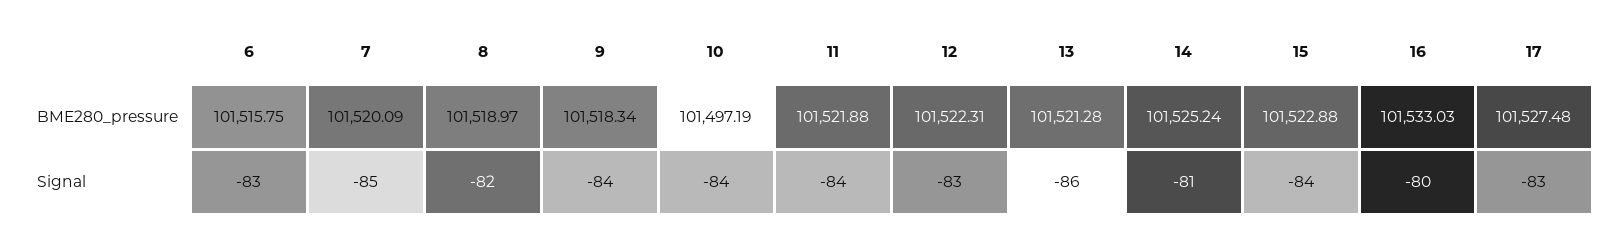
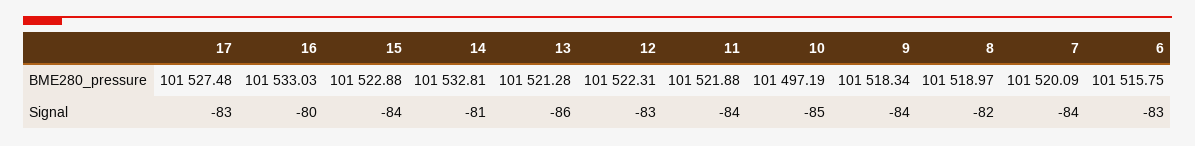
  {
    "6": {
      "BME280_pressure": 101515.75,
      "Signal": -83
    },
    "7": {
      "BME280_pressure": 101520.09,
-     "Signal": -85
+     "Signal": -84
    },
    "8": {
      "BME280_pressure": 101518.97,
      "Signal": -82
    },
    "9": {
      "BME280_pressure": 101518.34,
      "Signal": -84
    },
    "10": {
      "BME280_pressure": 101497.19,
-     "Signal": -84
+     "Signal": -85
    },
    "11": {
      "BME280_pressure": 101521.88,
      "Signal": -84
    },
    "12": {
      "BME280_pressure": 101522.31,
      "Signal": -83
    },
    "13": {
      "BME280_pressure": 101521.28,
      "Signal": -86
    },
    "14": {
-     "BME280_pressure": 101525.24,
+     "BME280_pressure": 101532.81,
      "Signal": -81
    },
    "15": {
      "BME280_pressure": 101522.88,
      "Signal": -84
    },
    "16": {
      "BME280_pressure": 101533.03,
      "Signal": -80
    },
    "17": {
      "BME280_pressure": 101527.48,
      "Signal": -83
    }
  }

